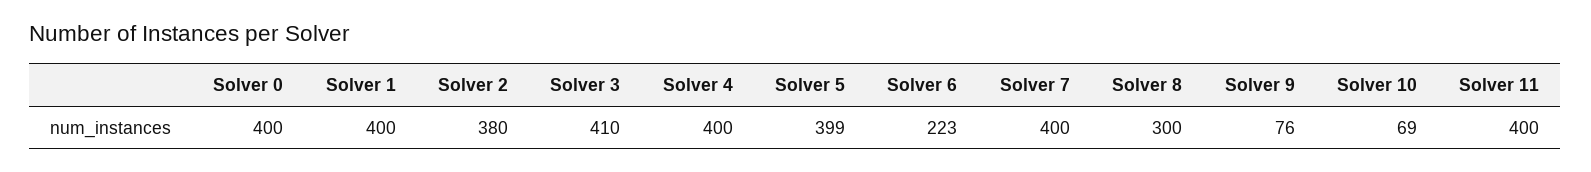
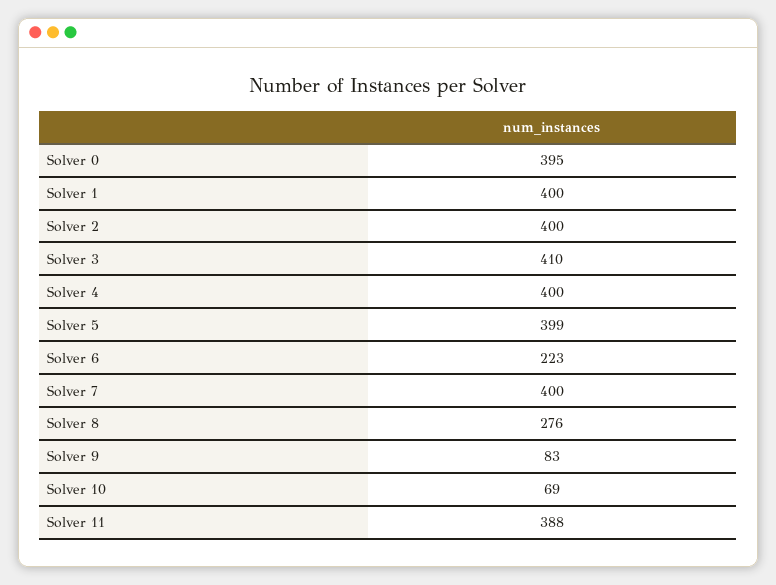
  {
-   "Solver 0": 400,
+   "Solver 0": 395,
    "Solver 1": 400,
-   "Solver 2": 380,
+   "Solver 2": 400,
    "Solver 3": 410,
    "Solver 4": 400,
    "Solver 5": 399,
    "Solver 6": 223,
    "Solver 7": 400,
-   "Solver 8": 300,
+   "Solver 8": 276,
-   "Solver 9": 76,
+   "Solver 9": 83,
    "Solver 10": 69,
-   "Solver 11": 400
+   "Solver 11": 388
  }

